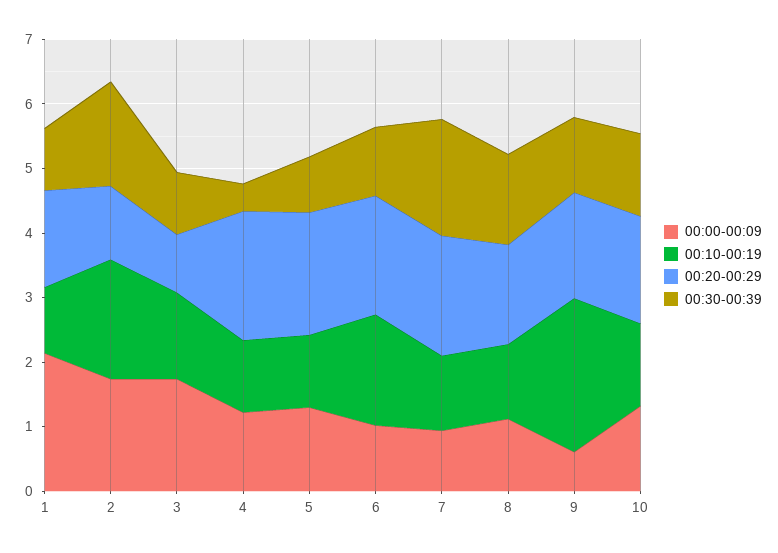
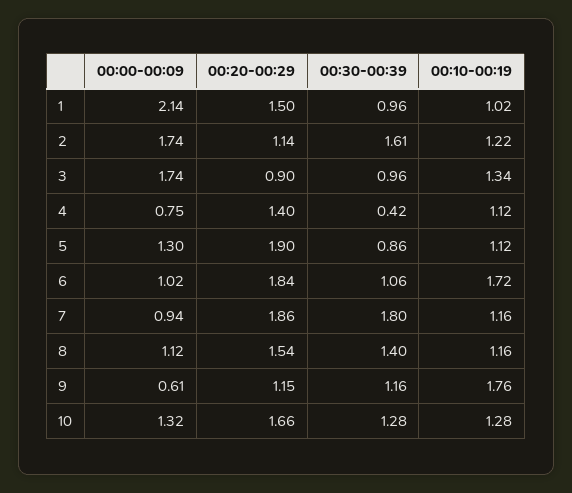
  {
    "00:00-00:09": {
      "1": 2.14,
      "2": 1.74,
      "3": 1.74,
-     "4": 1.2,
+     "4": 0.75,
      "5": 1.3,
      "6": 1.02,
      "7": 0.94,
      "8": 1.12,
      "9": 0.61,
      "10": 1.32
    },
    "00:10-00:19": {
      "1": 1.02,
-     "2": 1.8,
+     "2": 1.22,
      "3": 1.34,
      "4": 1.12,
      "5": 1.12,
      "6": 1.72,
      "7": 1.16,
      "8": 1.16,
-     "9": 2.4,
+     "9": 1.76,
      "10": 1.28
    },
    "00:20-00:29": {
      "1": 1.5,
      "2": 1.14,
      "3": 0.9,
-     "4": 2,
+     "4": 1.4,
      "5": 1.9,
      "6": 1.84,
      "7": 1.86,
      "8": 1.54,
-     "9": 1.6,
+     "9": 1.15,
      "10": 1.66
    },
    "00:30-00:39": {
      "1": 0.96,
      "2": 1.61,
      "3": 0.96,
      "4": 0.42,
      "5": 0.86,
      "6": 1.06,
      "7": 1.8,
      "8": 1.4,
      "9": 1.16,
      "10": 1.28
    }
  }

